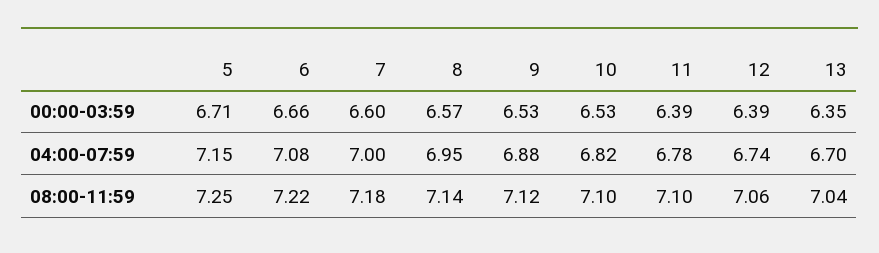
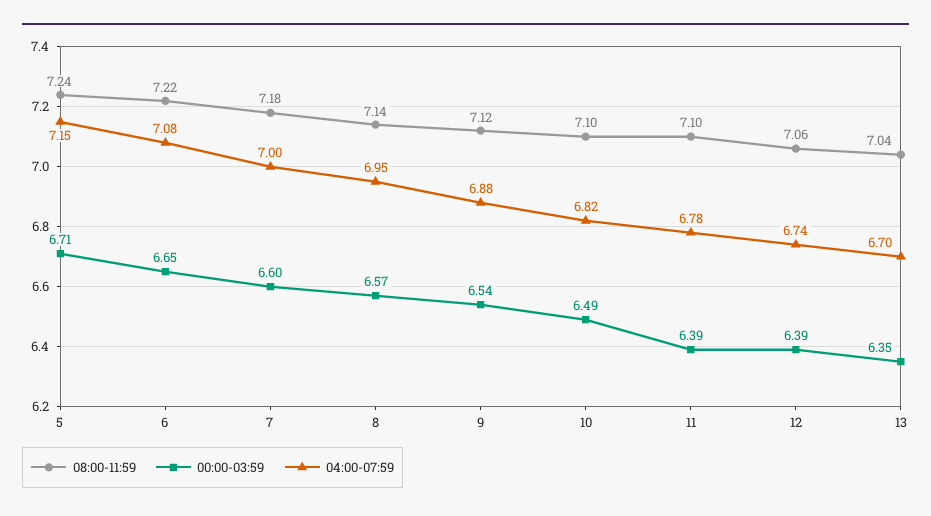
  {
    "00:00-03:59": {
      "5": 6.71,
-     "6": 6.66,
+     "6": 6.65,
      "7": 6.6,
      "8": 6.57,
-     "9": 6.53,
+     "9": 6.54,
-     "10": 6.53,
+     "10": 6.49,
      "11": 6.39,
      "12": 6.39,
      "13": 6.35
    },
    "04:00-07:59": {
      "5": 7.15,
      "6": 7.08,
      "7": 7,
      "8": 6.95,
      "9": 6.88,
      "10": 6.82,
      "11": 6.78,
      "12": 6.74,
      "13": 6.7
    },
    "08:00-11:59": {
-     "5": 7.25,
+     "5": 7.24,
      "6": 7.22,
      "7": 7.18,
      "8": 7.14,
      "9": 7.12,
      "10": 7.1,
      "11": 7.1,
      "12": 7.06,
      "13": 7.04
    }
  }

